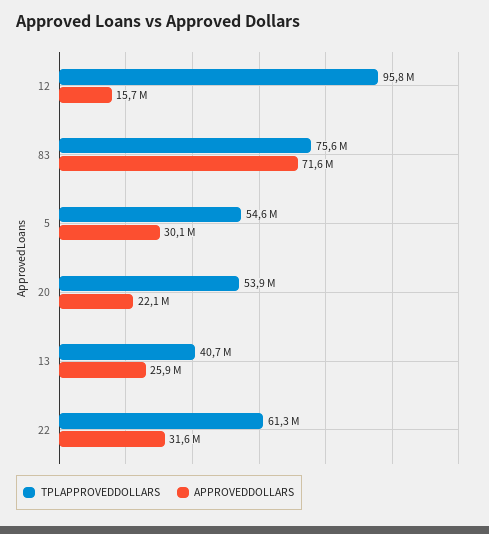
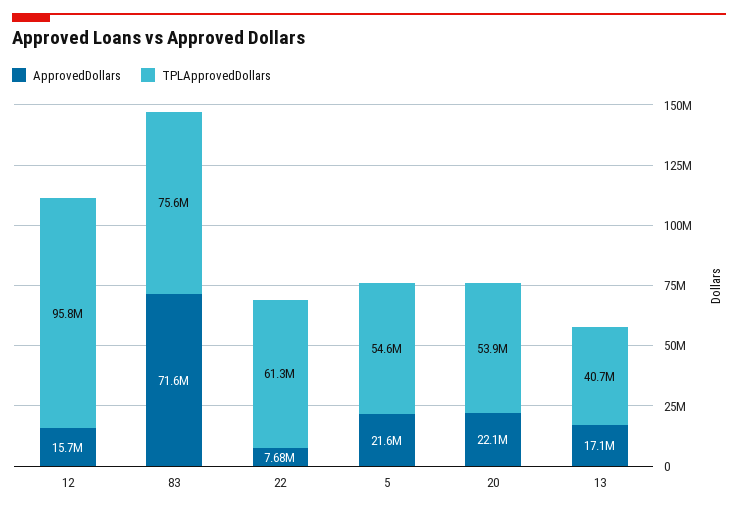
  {
    "TPLAPPROVEDDOLLARS": {
      "12": 95800000,
      "83": 75600000,
      "5": 54600000,
      "20": 53900000,
      "13": 40700000,
      "22": 61300000
    },
    "APPROVEDDOLLARS": {
      "12": 15700000,
      "83": 71600000,
-     "5": 30100000,
+     "5": 21600000,
      "20": 22100000,
-     "13": 25900000,
+     "13": 17100000,
-     "22": 31600000
+     "22": 7680000
    }
  }

